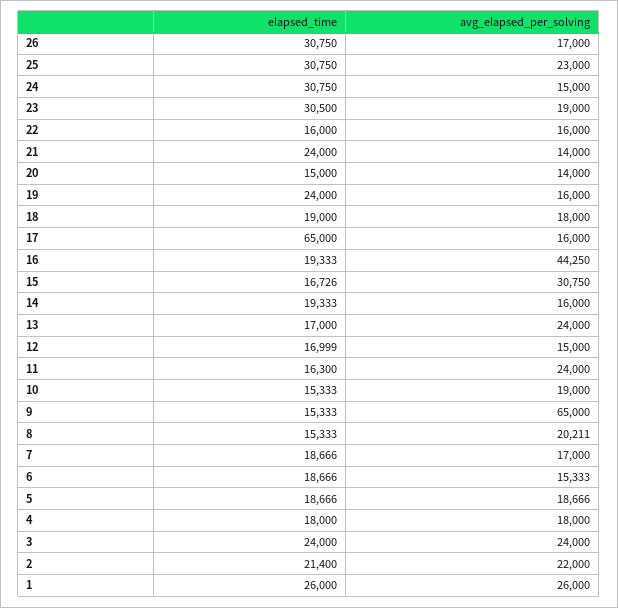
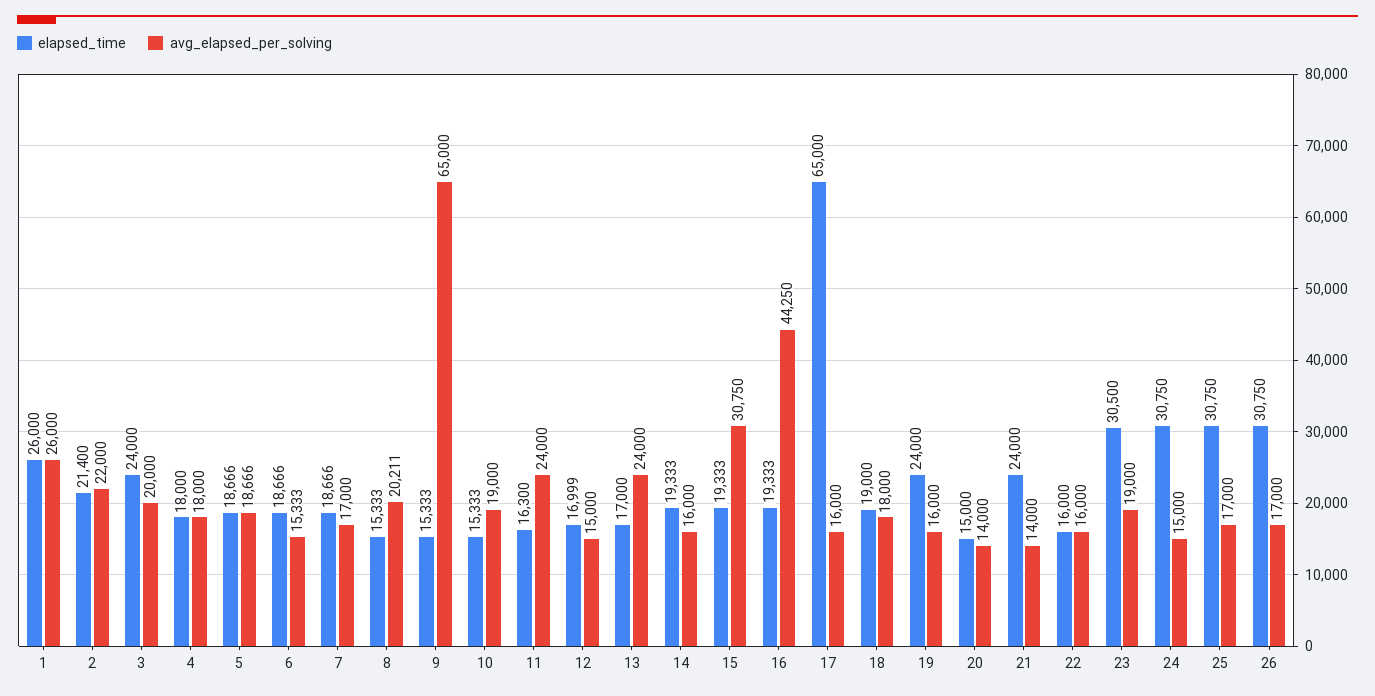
  {
    "elapsed_time": {
      "26": 30750,
      "25": 30750,
      "24": 30750,
      "23": 30500,
      "22": 16000,
      "21": 24000,
      "20": 15000,
      "19": 24000,
      "18": 19000,
      "17": 65000,
      "16": 19333,
-     "15": 16726,
+     "15": 19333,
      "14": 19333,
      "13": 17000,
      "12": 16999,
      "11": 16300,
      "10": 15333,
      "9": 15333,
      "8": 15333,
      "7": 18666,
      "6": 18666,
      "5": 18666,
      "4": 18000,
      "3": 24000,
      "2": 21400,
      "1": 26000
    },
    "avg_elapsed_per_solving": {
      "26": 17000,
-     "25": 23000,
+     "25": 17000,
      "24": 15000,
      "23": 19000,
      "22": 16000,
      "21": 14000,
      "20": 14000,
      "19": 16000,
      "18": 18000,
      "17": 16000,
      "16": 44250,
      "15": 30750,
      "14": 16000,
      "13": 24000,
      "12": 15000,
      "11": 24000,
      "10": 19000,
      "9": 65000,
      "8": 20211,
      "7": 17000,
      "6": 15333,
      "5": 18666,
      "4": 18000,
-     "3": 24000,
+     "3": 20000,
      "2": 22000,
      "1": 26000
    }
  }

